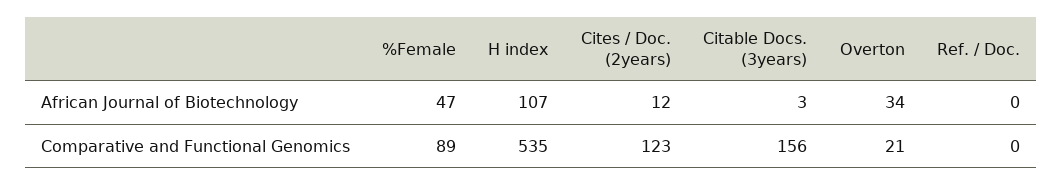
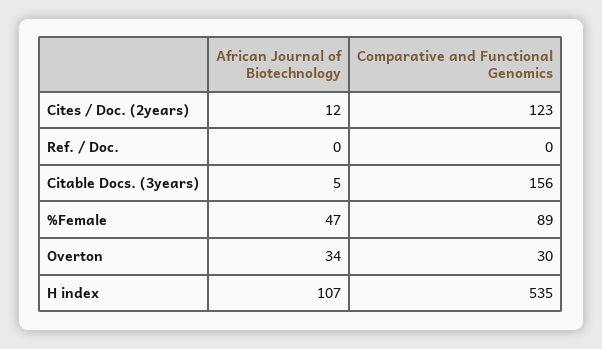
  {
    "%Female": {
      "African Journal of Biotechnology": 47,
      "Comparative and Functional Genomics": 89
    },
    "H index": {
      "African Journal of Biotechnology": 107,
      "Comparative and Functional Genomics": 535
    },
    "Cites / Doc. (2years)": {
      "African Journal of Biotechnology": 12,
      "Comparative and Functional Genomics": 123
    },
    "Citable Docs. (3years)": {
-     "African Journal of Biotechnology": 3,
+     "African Journal of Biotechnology": 5,
      "Comparative and Functional Genomics": 156
    },
    "Overton": {
      "African Journal of Biotechnology": 34,
-     "Comparative and Functional Genomics": 21
+     "Comparative and Functional Genomics": 30
    },
    "Ref. / Doc.": {
      "African Journal of Biotechnology": 0,
      "Comparative and Functional Genomics": 0
    }
  }

